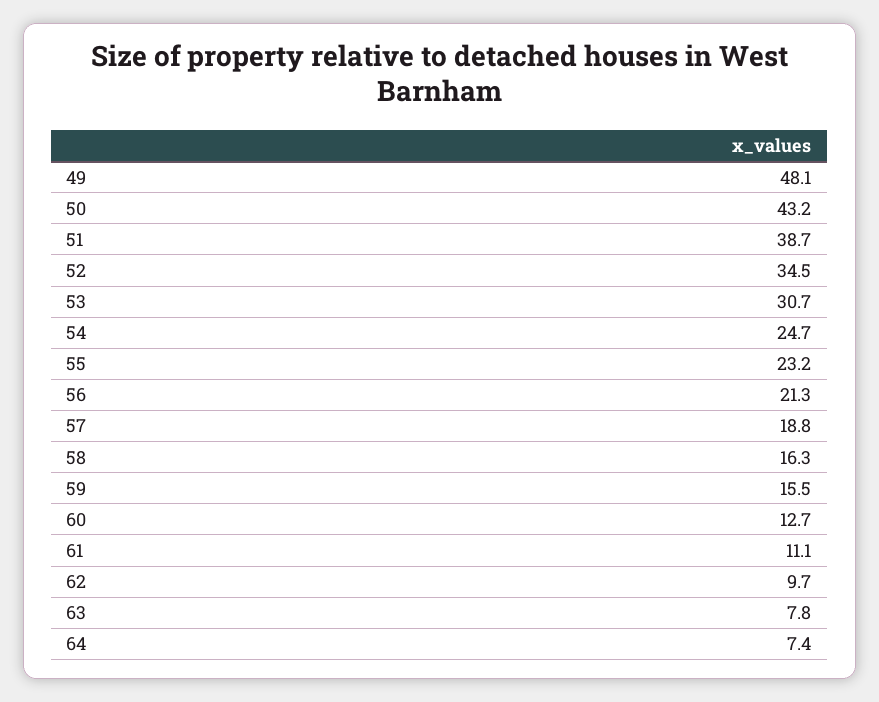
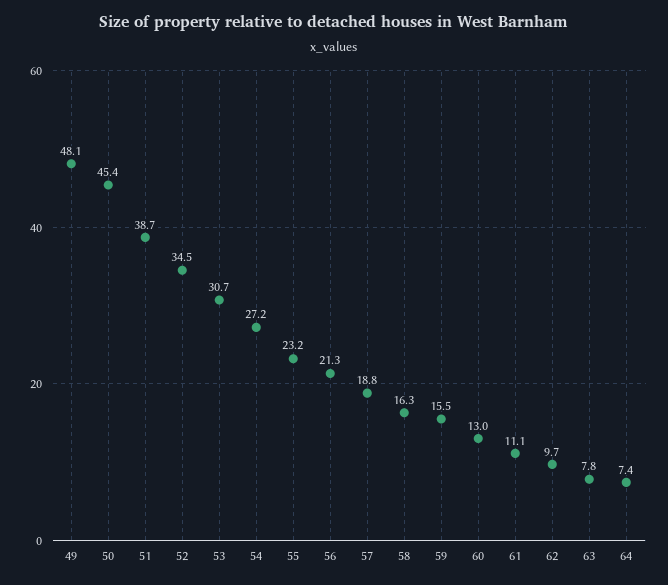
  {
    "49": 48.1,
-   "50": 43.2,
+   "50": 45.4,
    "51": 38.7,
    "52": 34.5,
    "53": 30.7,
-   "54": 24.7,
+   "54": 27.2,
    "55": 23.2,
    "56": 21.3,
    "57": 18.8,
    "58": 16.3,
    "59": 15.5,
-   "60": 12.7,
+   "60": 13,
    "61": 11.1,
    "62": 9.7,
    "63": 7.8,
    "64": 7.4
  }

